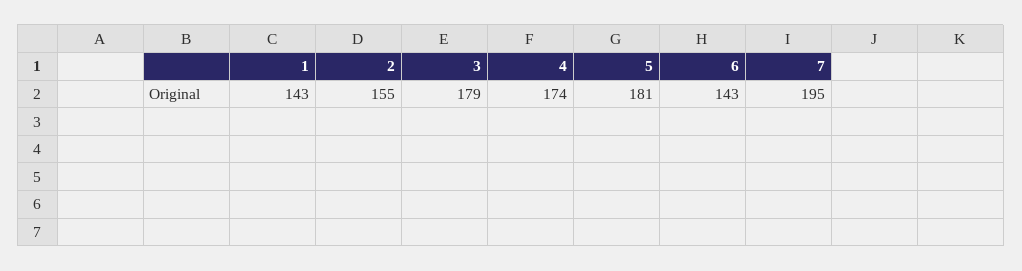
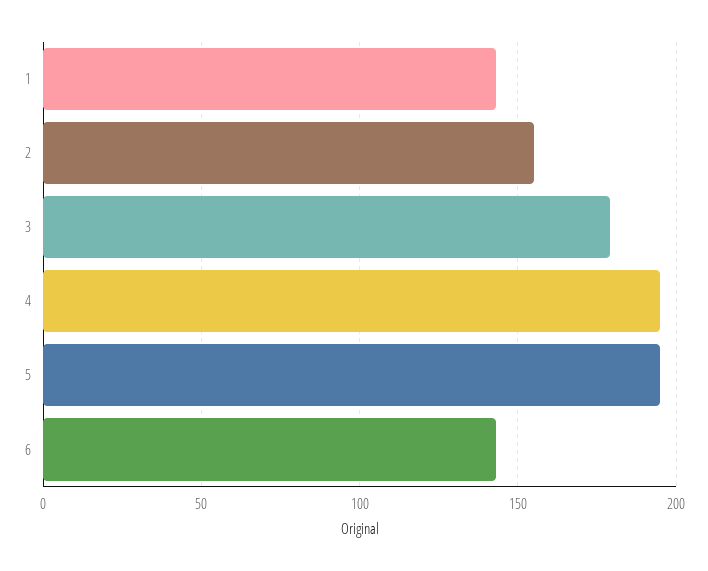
  {
    "1": 143,
    "2": 155,
    "3": 179,
-   "4": 174,
+   "4": 195,
-   "5": 181,
+   "5": 195,
-   "6": 143,
+   "6": 143
-   "7": 195
  }

